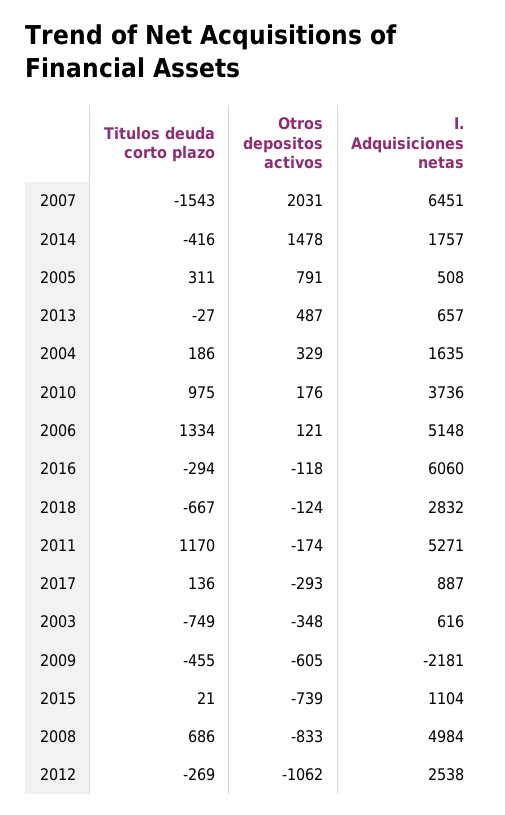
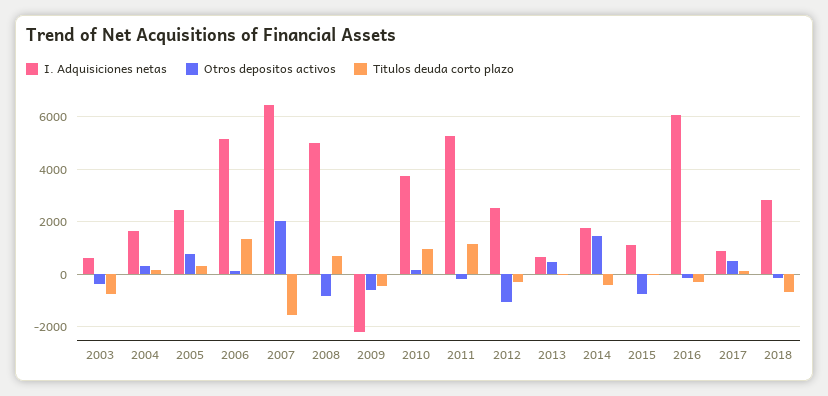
  {
    "Titulos deuda corto plazo": {
      "2007": -1543,
      "2014": -416,
      "2005": 311,
      "2013": -27,
      "2004": 186,
      "2010": 975,
      "2006": 1334,
      "2016": -294,
      "2018": -667,
      "2011": 1170,
      "2017": 136,
      "2003": -749,
      "2009": -455,
      "2015": 21,
      "2008": 686,
      "2012": -269
    },
    "Otros depositos activos": {
      "2007": 2031,
      "2014": 1478,
      "2005": 791,
      "2013": 487,
      "2004": 329,
      "2010": 176,
      "2006": 121,
      "2016": -118,
      "2018": -124,
      "2011": -174,
-     "2017": -293,
+     "2017": 500,
      "2003": -348,
      "2009": -605,
      "2015": -739,
      "2008": -833,
      "2012": -1062
    },
    "I. Adquisiciones netas": {
      "2007": 6451,
      "2014": 1757,
-     "2005": 508,
+     "2005": 2500,
      "2013": 657,
      "2004": 1635,
      "2010": 3736,
      "2006": 5148,
      "2016": 6060,
      "2018": 2832,
      "2011": 5271,
      "2017": 887,
      "2003": 616,
      "2009": -2181,
      "2015": 1104,
      "2008": 4984,
      "2012": 2538
    }
  }

